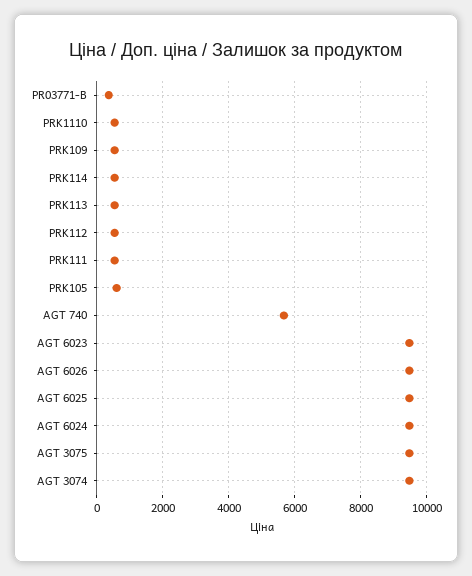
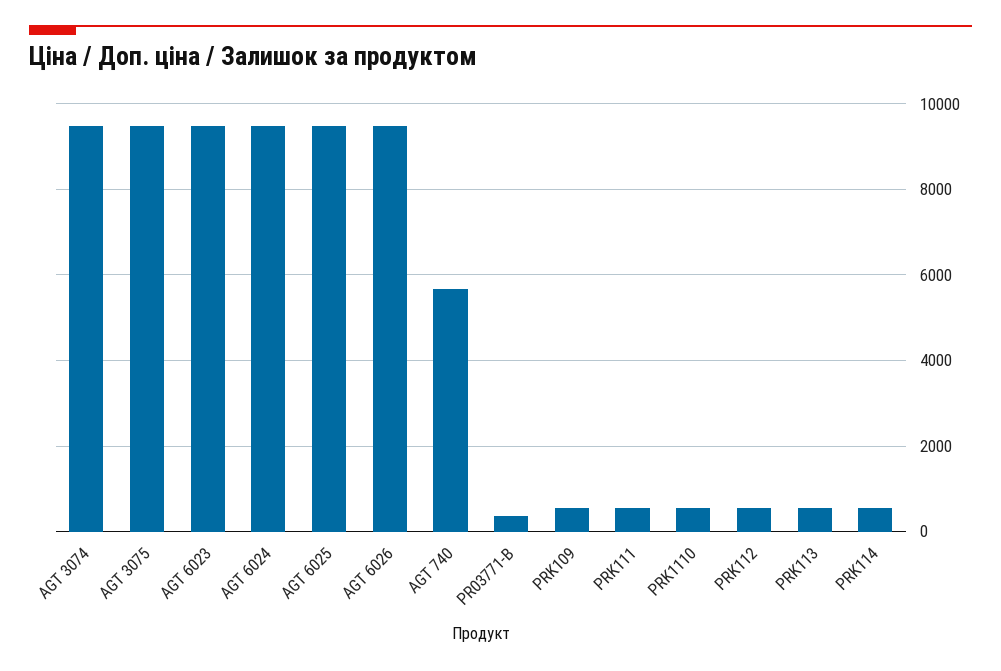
  {
    "PR03771-B": 400,
    "PRK1110": 600,
    "PRK109": 600,
    "PRK114": 600,
    "PRK113": 600,
    "PRK112": 600,
    "PRK111": 600,
-   "PRK105": 600,
    "AGT 740": 5600,
    "AGT 6023": 9400,
    "AGT 6026": 9400,
    "AGT 6025": 9400,
    "AGT 6024": 9400,
    "AGT 3075": 9400,
    "AGT 3074": 9400
  }

